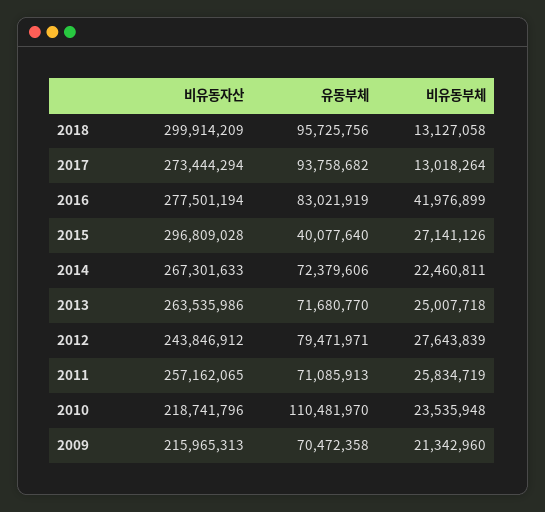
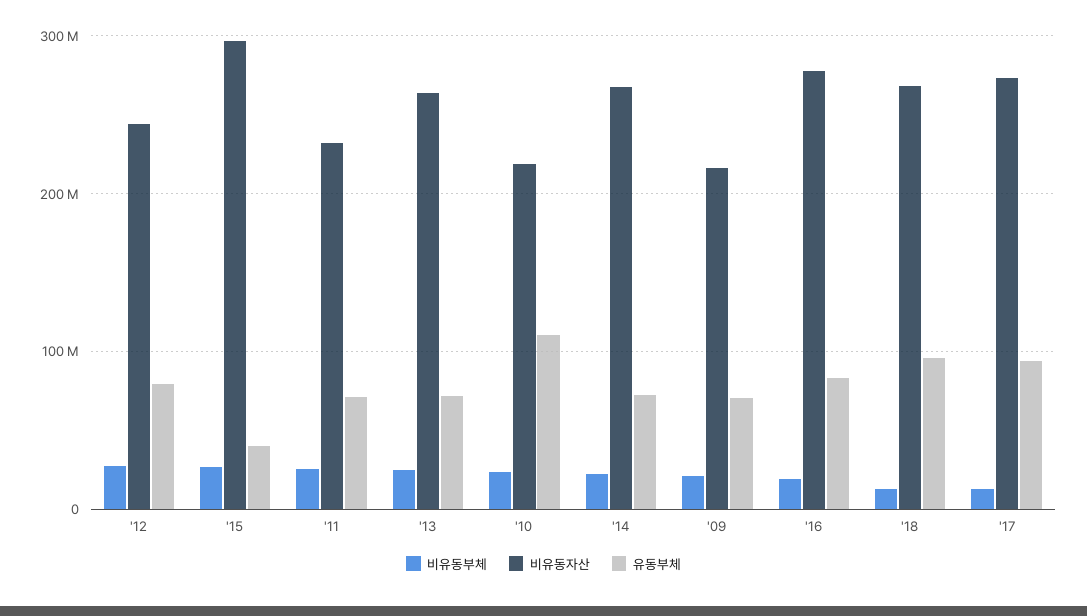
  {
    "비유동자산": {
-     "2018": 299914209,
+     "2018": 270000000,
      "2017": 273444294,
      "2016": 277501194,
      "2015": 296809028,
      "2014": 267301633,
      "2013": 263535986,
      "2012": 243846912,
-     "2011": 257162065,
+     "2011": 230000000,
      "2010": 218741796,
      "2009": 215965313
    },
    "유동부체": {
      "2018": 95725756,
      "2017": 93758682,
      "2016": 83021919,
      "2015": 40077640,
      "2014": 72379606,
      "2013": 71680770,
      "2012": 79471971,
      "2011": 71085913,
      "2010": 110481970,
      "2009": 70472358
    },
    "비유동부체": {
      "2018": 13127058,
      "2017": 13018264,
-     "2016": 41976899,
+     "2016": 20000000,
      "2015": 27141126,
      "2014": 22460811,
      "2013": 25007718,
      "2012": 27643839,
      "2011": 25834719,
      "2010": 23535948,
      "2009": 21342960
    }
  }

